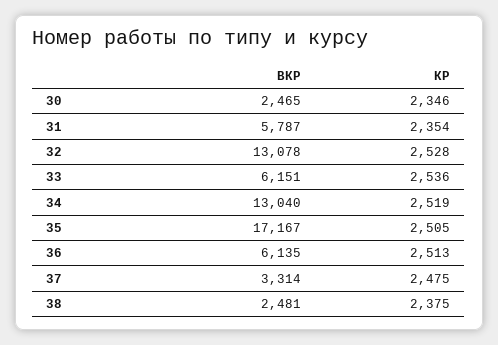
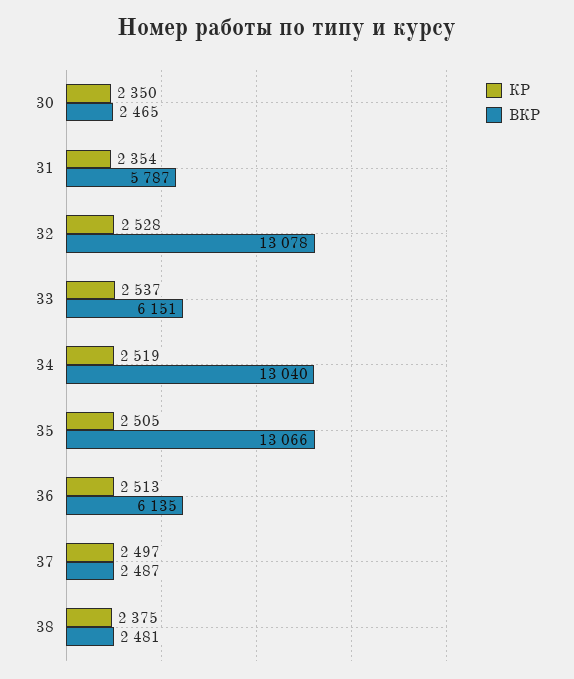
  {
    "ВКР": {
      "30": 2465,
      "31": 5787,
      "32": 13078,
      "33": 6151,
      "34": 13040,
-     "35": 17167,
+     "35": 13066,
      "36": 6135,
-     "37": 3314,
+     "37": 2487,
      "38": 2481
    },
    "КР": {
-     "30": 2346,
+     "30": 2350,
      "31": 2354,
      "32": 2528,
-     "33": 2536,
+     "33": 2537,
      "34": 2519,
      "35": 2505,
      "36": 2513,
-     "37": 2475,
+     "37": 2497,
      "38": 2375
    }
  }

